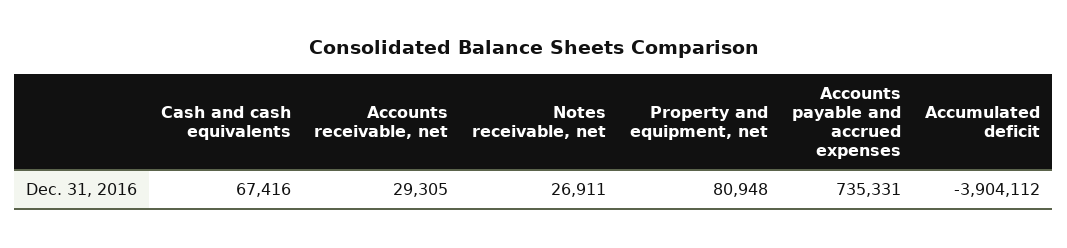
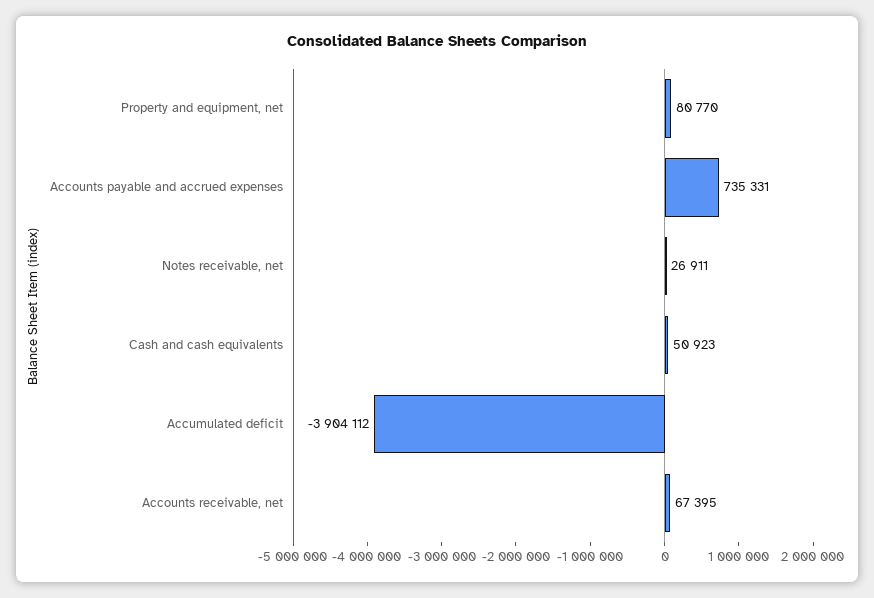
  {
-   "Cash and cash equivalents": 67416,
+   "Cash and cash equivalents": 50923,
-   "Accounts receivable, net": 29305,
+   "Accounts receivable, net": 67395,
    "Notes receivable, net": 26911,
-   "Property and equipment, net": 80948,
+   "Property and equipment, net": 80770,
    "Accounts payable and accrued expenses": 735331,
    "Accumulated deficit": -3904112
  }

